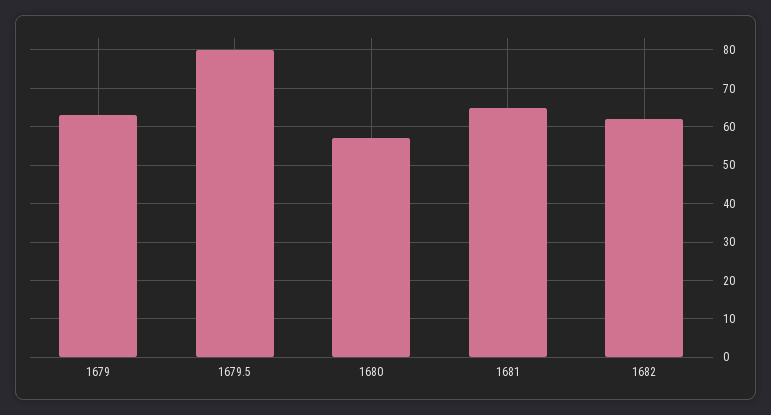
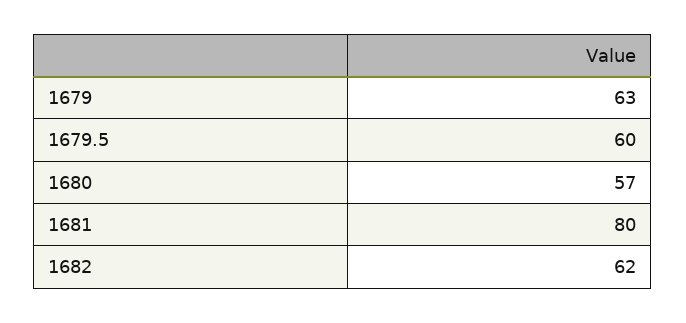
  {
    "1679": 63,
-   "1679.5": 80,
+   "1679.5": 60,
    "1680": 57,
-   "1681": 65,
+   "1681": 80,
    "1682": 62
  }

